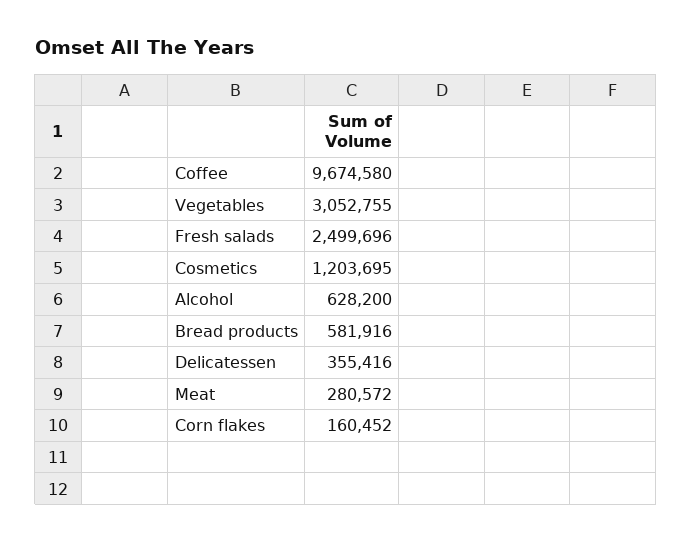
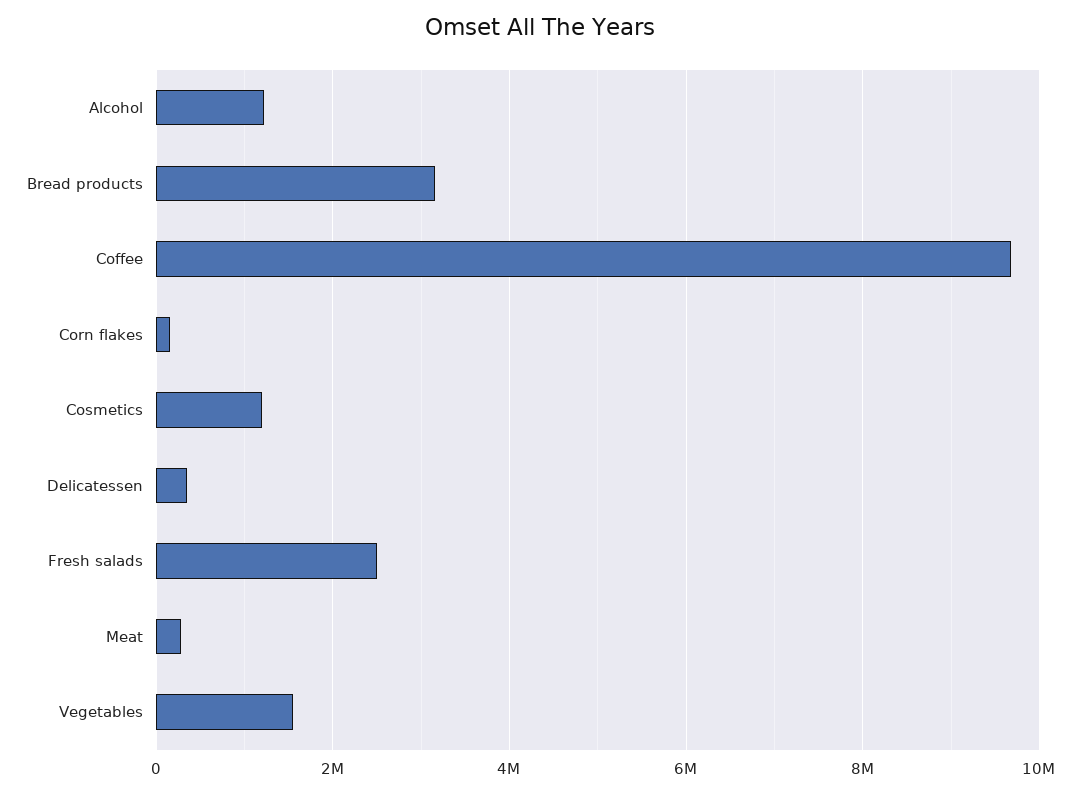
  {
    "Coffee": 9674580,
-   "Vegetables": 3052755,
+   "Vegetables": 1600000,
    "Fresh salads": 2499696,
    "Cosmetics": 1203695,
-   "Alcohol": 628200,
+   "Alcohol": 1200000,
-   "Bread products": 581916,
+   "Bread products": 3200000,
    "Delicatessen": 355416,
    "Meat": 280572,
    "Corn flakes": 160452
  }

